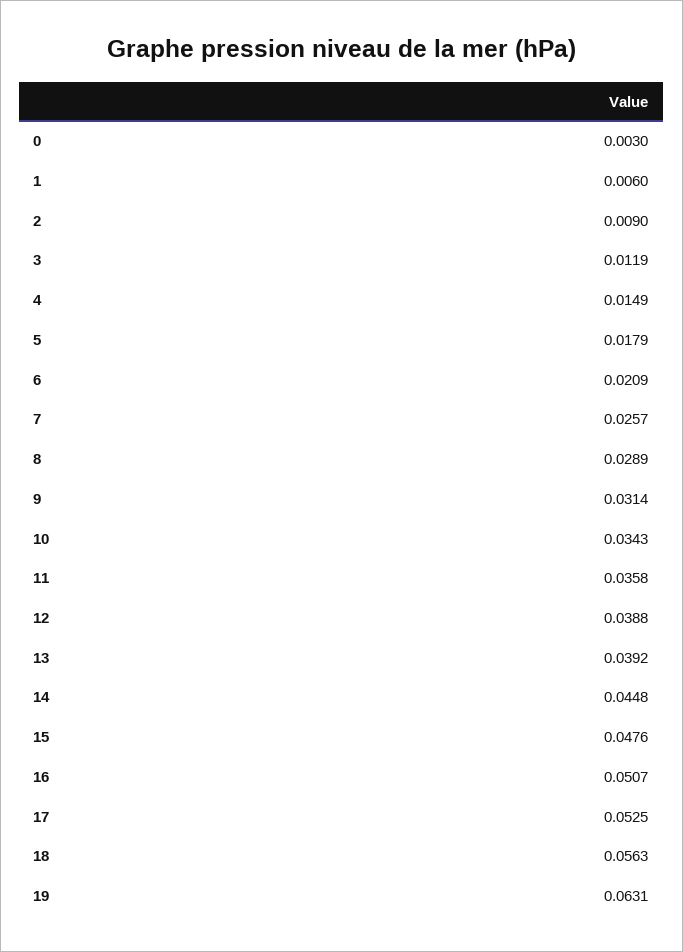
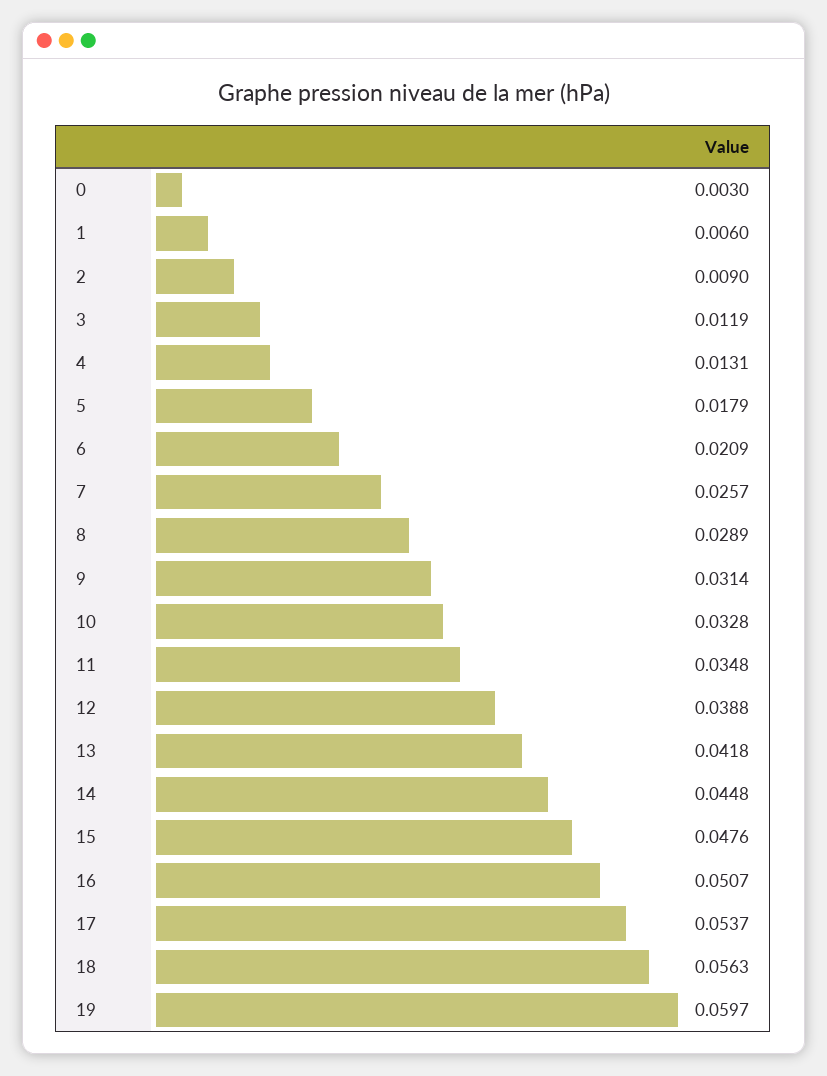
  {
    "0": 0.003,
    "1": 0.006,
    "2": 0.009,
    "3": 0.0119,
-   "4": 0.0149,
+   "4": 0.0131,
    "5": 0.0179,
    "6": 0.0209,
    "7": 0.0257,
    "8": 0.0289,
    "9": 0.0314,
-   "10": 0.0343,
+   "10": 0.0328,
-   "11": 0.0358,
+   "11": 0.0348,
    "12": 0.0388,
-   "13": 0.0392,
+   "13": 0.0418,
    "14": 0.0448,
    "15": 0.0476,
    "16": 0.0507,
-   "17": 0.0525,
+   "17": 0.0537,
    "18": 0.0563,
-   "19": 0.0631
+   "19": 0.0597
  }

